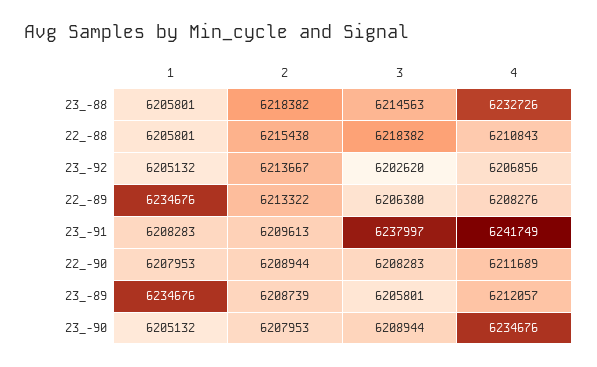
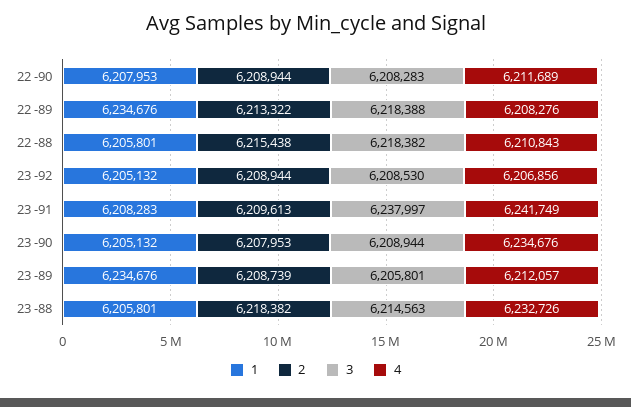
  {
    "1": {
      "23_-88": 6205801,
      "22_-88": 6205801,
      "23_-92": 6205132,
      "22_-89": 6234676,
      "23_-91": 6208283,
      "22_-90": 6207953,
      "23_-89": 6234676,
      "23_-90": 6205132
    },
    "2": {
      "23_-88": 6218382,
      "22_-88": 6215438,
-     "23_-92": 6213667,
+     "23_-92": 6208944,
      "22_-89": 6213322,
      "23_-91": 6209613,
      "22_-90": 6208944,
      "23_-89": 6208739,
      "23_-90": 6207953
    },
    "3": {
      "23_-88": 6214563,
      "22_-88": 6218382,
-     "23_-92": 6202620,
+     "23_-92": 6208530,
-     "22_-89": 6206380,
+     "22_-89": 6218388,
      "23_-91": 6237997,
      "22_-90": 6208283,
      "23_-89": 6205801,
      "23_-90": 6208944
    },
    "4": {
      "23_-88": 6232726,
      "22_-88": 6210843,
      "23_-92": 6206856,
      "22_-89": 6208276,
      "23_-91": 6241749,
      "22_-90": 6211689,
      "23_-89": 6212057,
      "23_-90": 6234676
    }
  }

